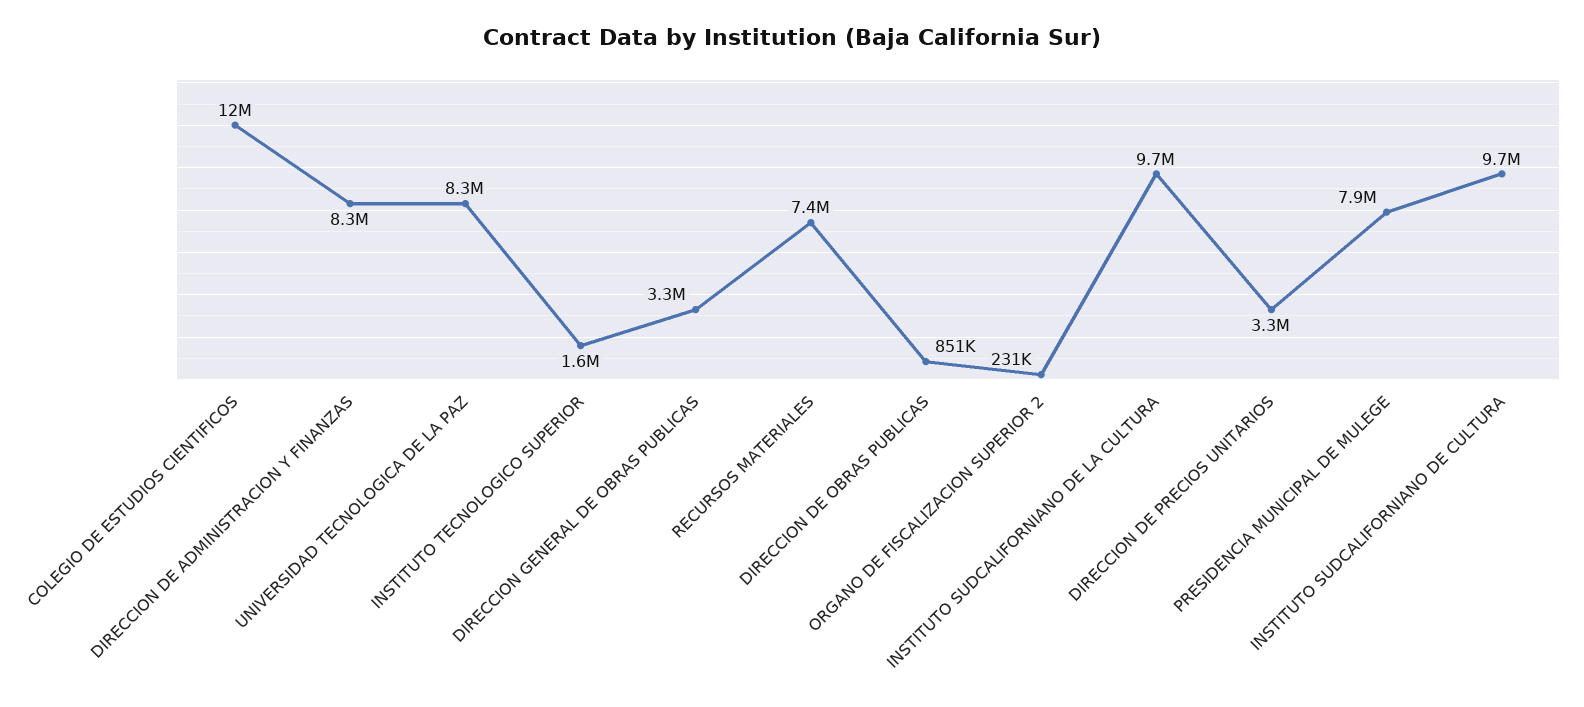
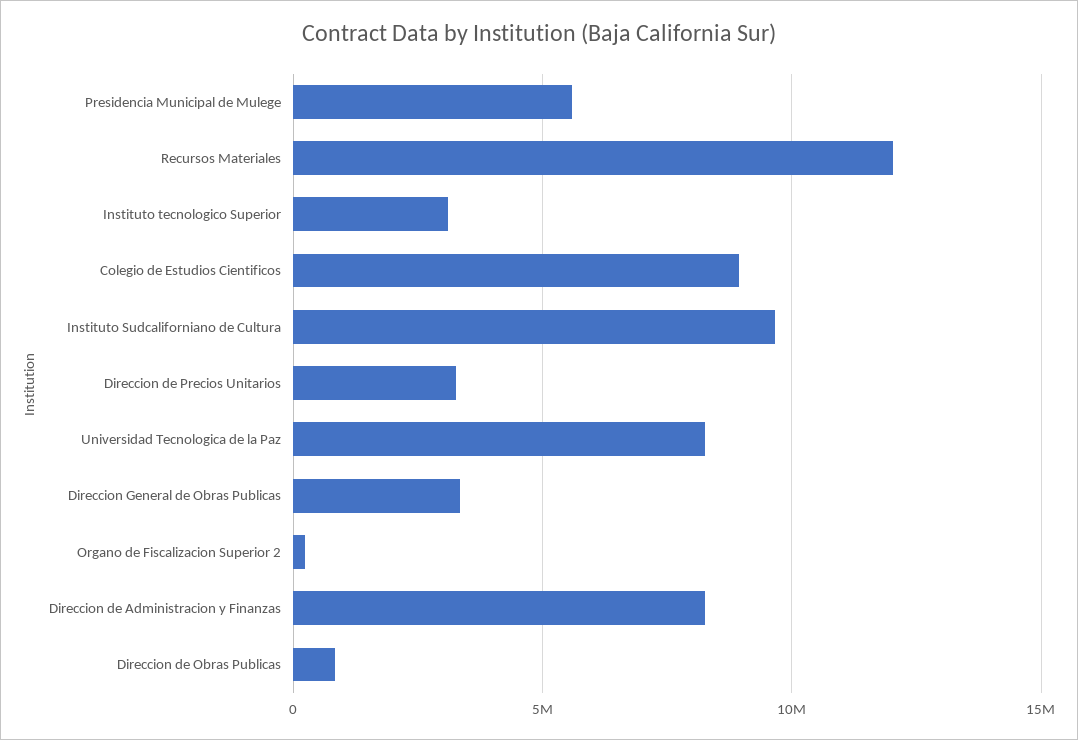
  {
-   "COLEGIO DE ESTUDIOS CIENTIFICOS": 12000000,
+   "COLEGIO DE ESTUDIOS CIENTIFICOS": 9000000,
    "DIRECCION DE ADMINISTRACION Y FINANZAS": 8300000,
    "UNIVERSIDAD TECNOLOGICA DE LA PAZ": 8300000,
-   "INSTITUTO TECNOLOGICO SUPERIOR": 1600000,
+   "INSTITUTO TECNOLOGICO SUPERIOR": 3000000,
    "DIRECCION GENERAL DE OBRAS PUBLICAS": 3300000,
-   "RECURSOS MATERIALES": 7400000,
+   "RECURSOS MATERIALES": 12000000,
    "DIRECCION DE OBRAS PUBLICAS": 851000,
    "ORGANO DE FISCALIZACION SUPERIOR 2": 231000,
-   "INSTITUTO SUDCALIFORNIANO DE LA CULTURA": 9700000,
    "DIRECCION DE PRECIOS UNITARIOS": 3300000,
-   "PRESIDENCIA MUNICIPAL DE MULEGE": 7900000,
+   "PRESIDENCIA MUNICIPAL DE MULEGE": 5500000,
    "INSTITUTO SUDCALIFORNIANO DE CULTURA": 9700000
  }

